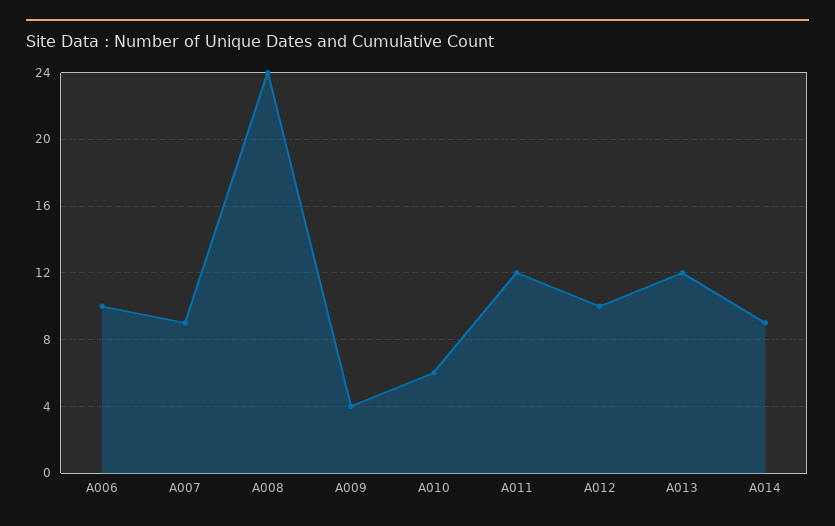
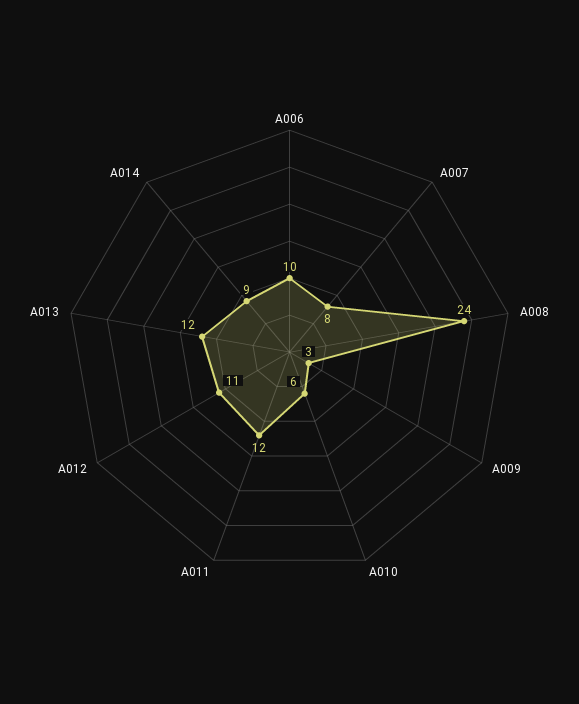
  {
    "A006": 10,
-   "A007": 9,
+   "A007": 8,
    "A008": 24,
-   "A009": 4,
+   "A009": 3,
    "A010": 6,
    "A011": 12,
-   "A012": 10,
+   "A012": 11,
    "A013": 12,
    "A014": 9
  }

